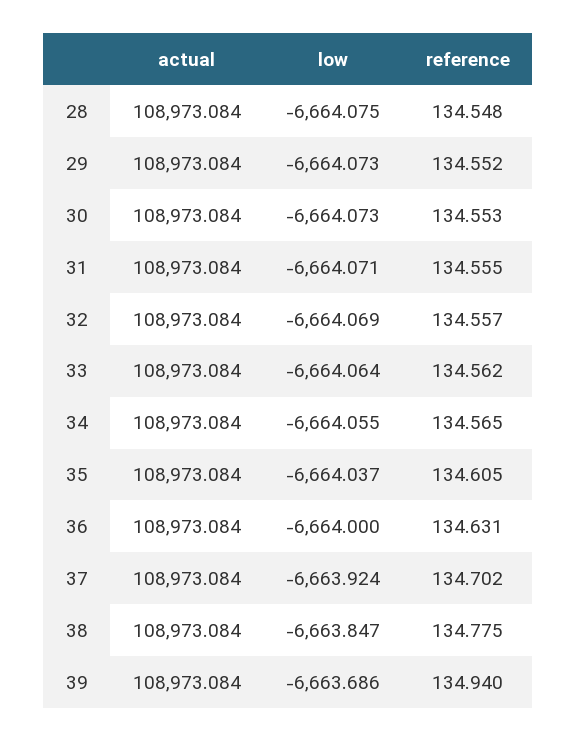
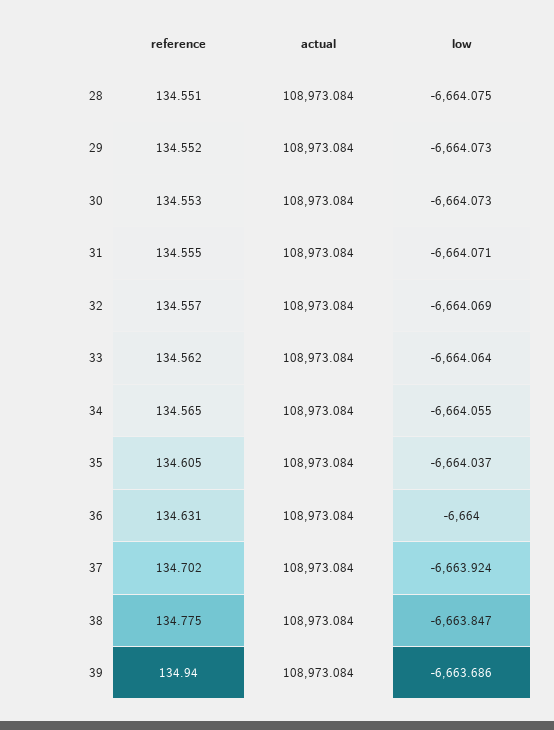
  {
    "actual": {
      "28": 108973.084,
      "29": 108973.084,
      "30": 108973.084,
      "31": 108973.084,
      "32": 108973.084,
      "33": 108973.084,
      "34": 108973.084,
      "35": 108973.084,
      "36": 108973.084,
      "37": 108973.084,
      "38": 108973.084,
      "39": 108973.084
    },
    "low": {
      "28": -6664.075,
      "29": -6664.073,
      "30": -6664.073,
      "31": -6664.071,
      "32": -6664.069,
      "33": -6664.064,
      "34": -6664.055,
      "35": -6664.037,
      "36": -6664,
      "37": -6663.924,
      "38": -6663.847,
      "39": -6663.686
    },
    "reference": {
-     "28": 134.548,
+     "28": 134.551,
      "29": 134.552,
      "30": 134.553,
      "31": 134.555,
      "32": 134.557,
      "33": 134.562,
      "34": 134.565,
      "35": 134.605,
      "36": 134.631,
      "37": 134.702,
      "38": 134.775,
      "39": 134.94
    }
  }

